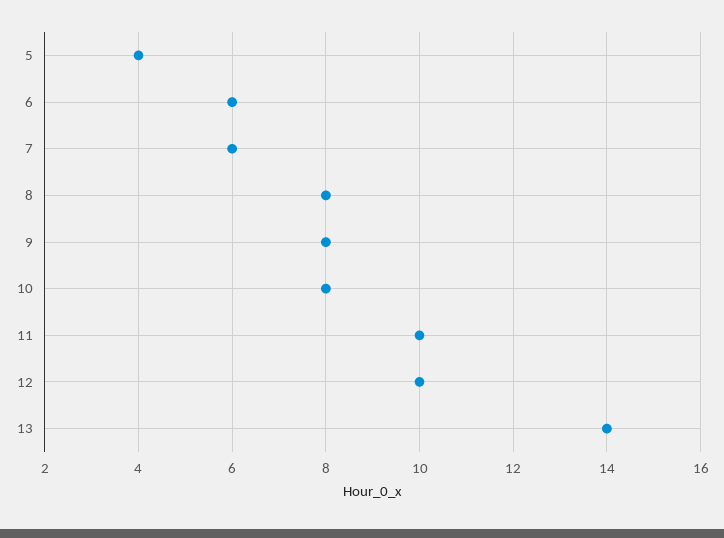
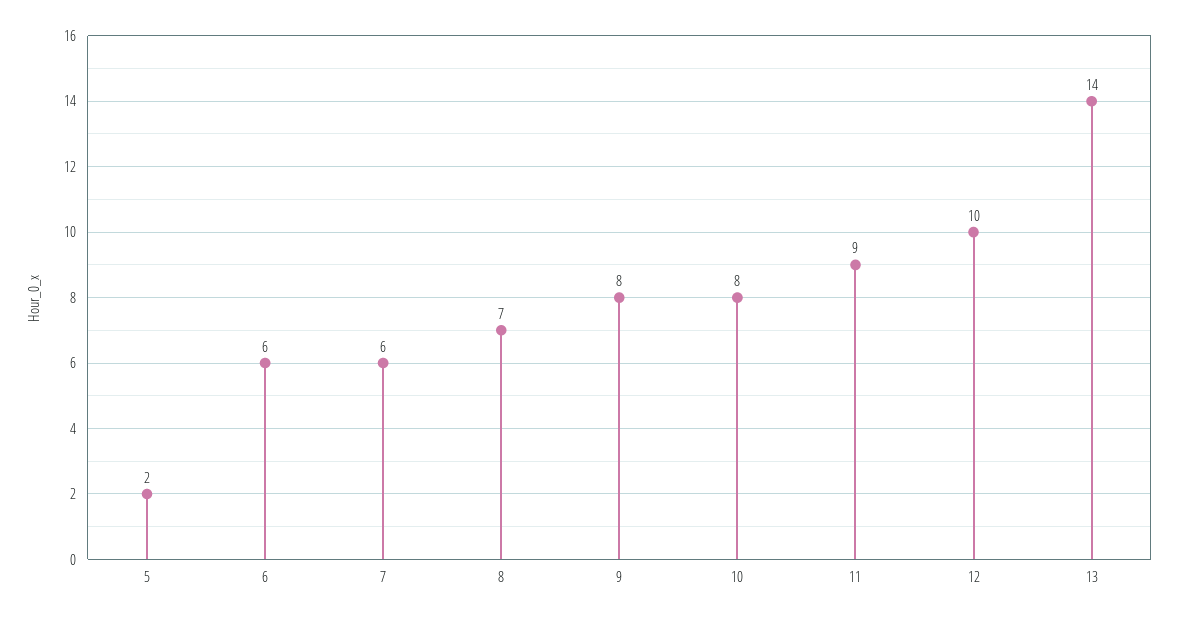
  {
-   "5": 4,
+   "5": 2,
    "6": 6,
    "7": 6,
-   "8": 8,
+   "8": 7,
    "9": 8,
    "10": 8,
-   "11": 10,
+   "11": 9,
    "12": 10,
    "13": 14
  }

